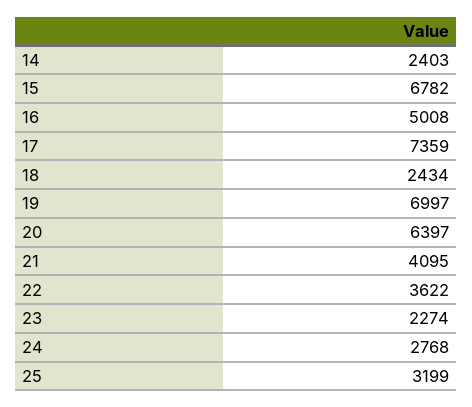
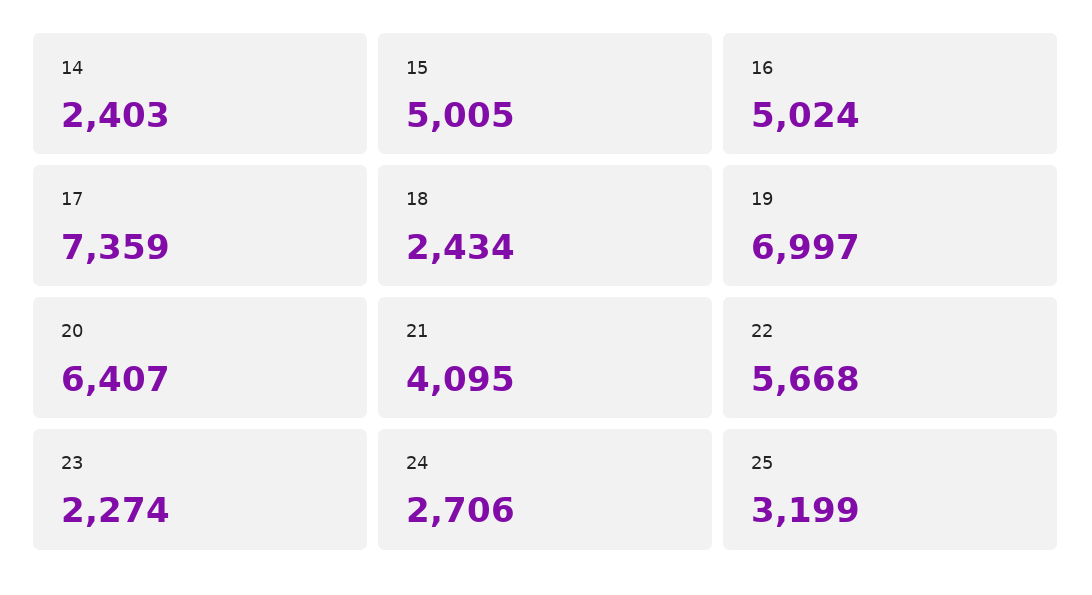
  {
    "14": 2403,
-   "15": 6782,
+   "15": 5005,
-   "16": 5008,
+   "16": 5024,
    "17": 7359,
    "18": 2434,
    "19": 6997,
-   "20": 6397,
+   "20": 6407,
    "21": 4095,
-   "22": 3622,
+   "22": 5668,
    "23": 2274,
-   "24": 2768,
+   "24": 2706,
    "25": 3199
  }

